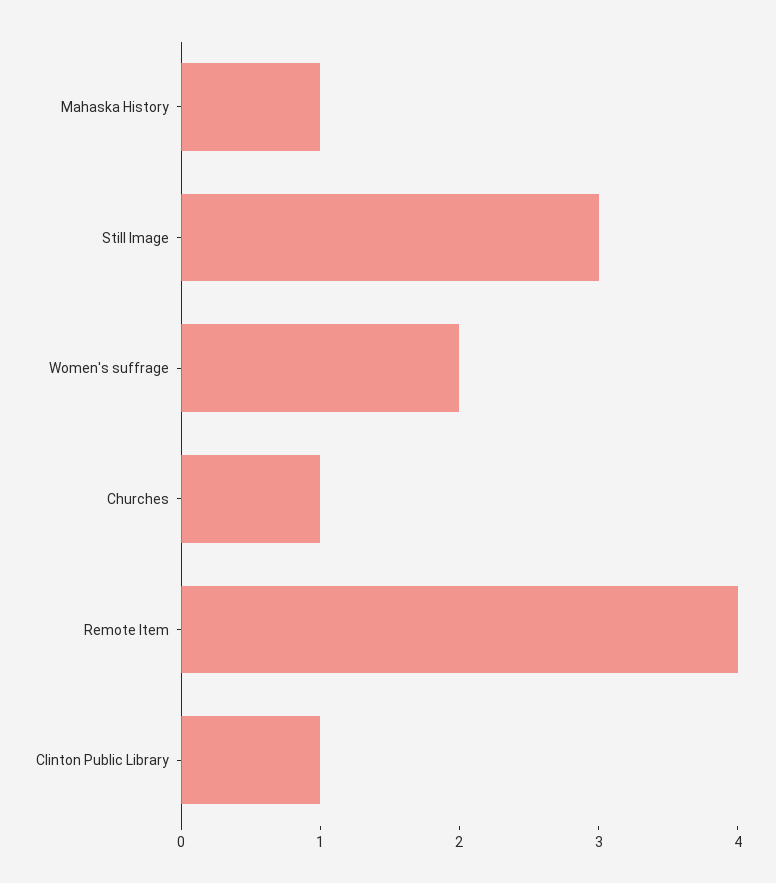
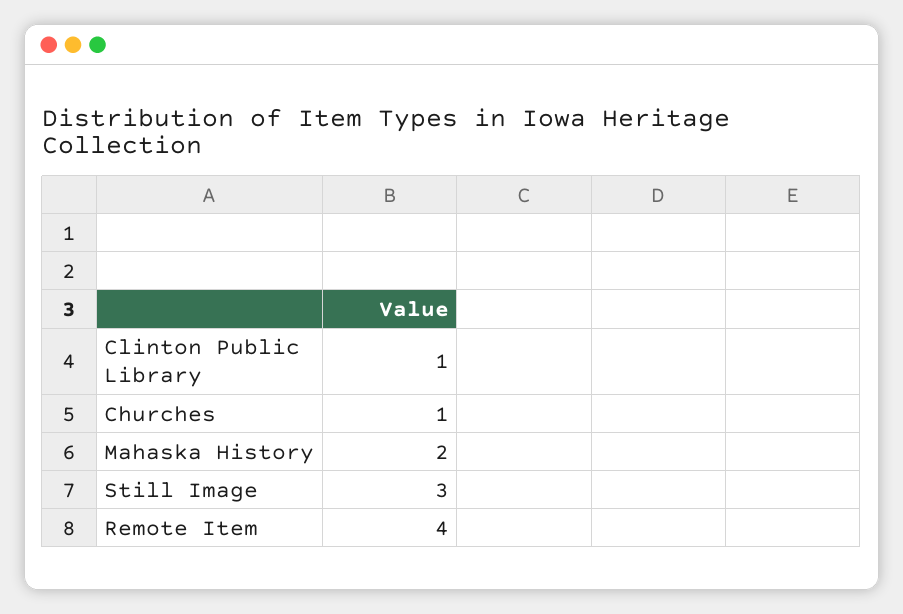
  {
-   "Mahaska History": 1,
+   "Mahaska History": 2,
    "Still Image": 3,
-   "Women's suffrage": 2,
    "Churches": 1,
    "Remote Item": 4,
    "Clinton Public Library": 1
  }

